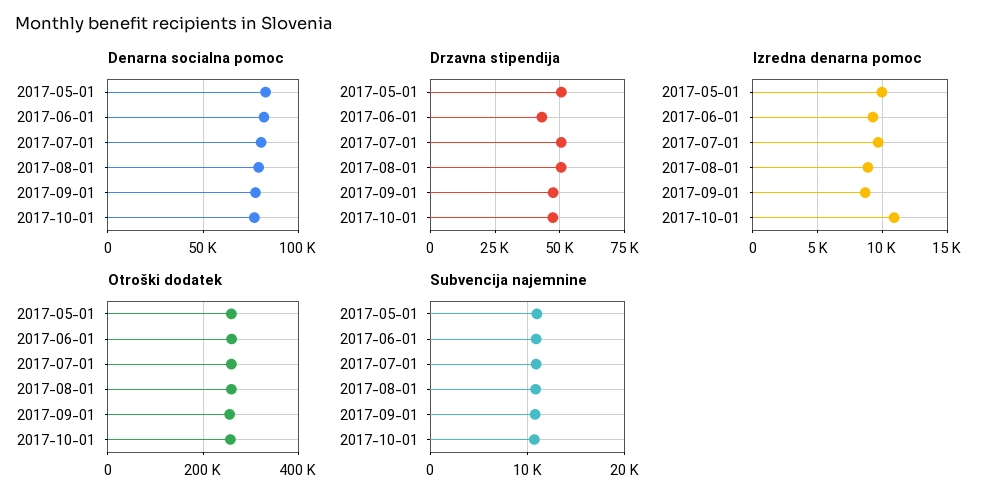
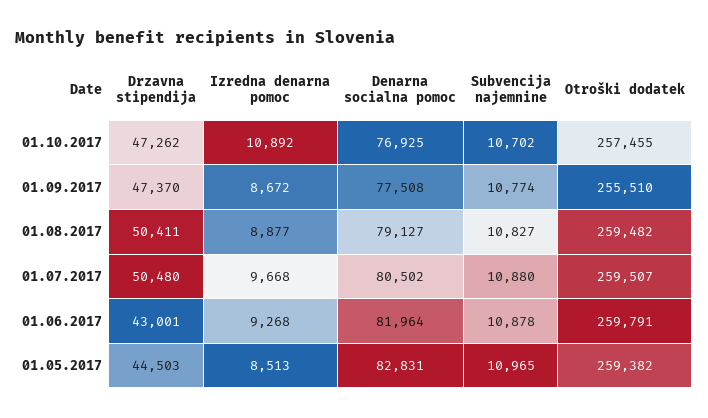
  {
    "Denarna socialna pomoc": {
      "2017-05-01": 82831,
      "2017-06-01": 81964,
      "2017-07-01": 80502,
      "2017-08-01": 79127,
      "2017-09-01": 77508,
      "2017-10-01": 76925
    },
    "Drzavna stipendija": {
-     "2017-05-01": 50000,
+     "2017-05-01": 44503,
      "2017-06-01": 43001,
      "2017-07-01": 50480,
      "2017-08-01": 50411,
      "2017-09-01": 47370,
      "2017-10-01": 47262
    },
    "Izredna denarna pomoc": {
-     "2017-05-01": 10000,
+     "2017-05-01": 8513,
      "2017-06-01": 9268,
      "2017-07-01": 9668,
      "2017-08-01": 8877,
      "2017-09-01": 8672,
      "2017-10-01": 10892
    },
    "Otroški dodatek": {
      "2017-05-01": 259382,
      "2017-06-01": 259791,
      "2017-07-01": 259507,
      "2017-08-01": 259482,
      "2017-09-01": 255510,
      "2017-10-01": 257455
    },
    "Subvencija najemnine": {
      "2017-05-01": 10965,
      "2017-06-01": 10878,
      "2017-07-01": 10880,
      "2017-08-01": 10827,
      "2017-09-01": 10774,
      "2017-10-01": 10702
    }
  }

